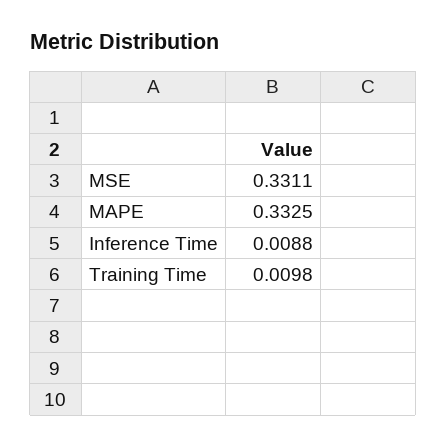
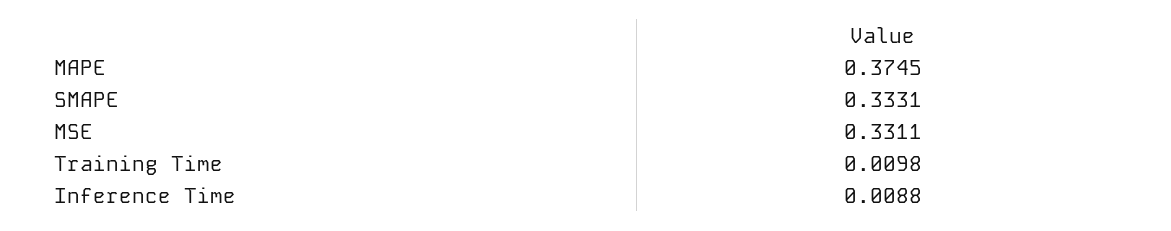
  {
    "MSE": 0.3311,
-   "MAPE": 0.3325,
+   "MAPE": 0.3745,
    "Inference Time": 0.0088,
-   "Training Time": 0.0098
+   "Training Time": 0.0098,
+   "SMAPE": 0.3331
  }

